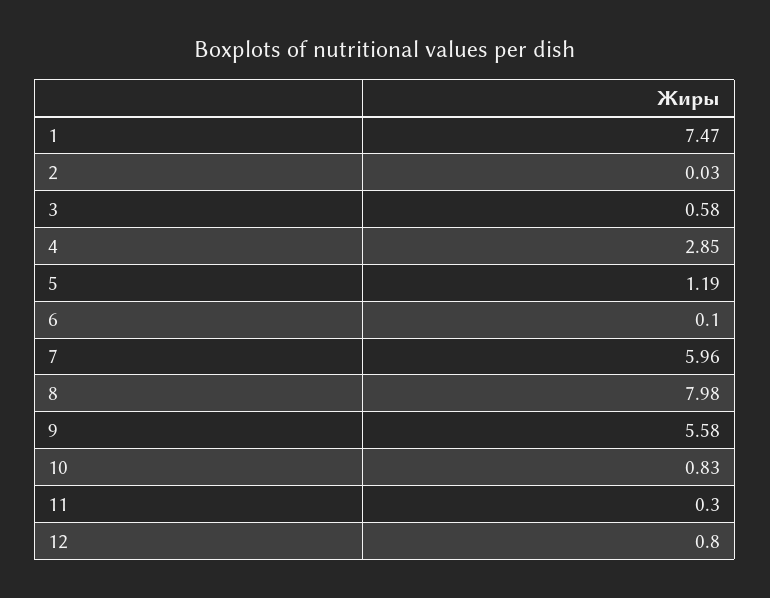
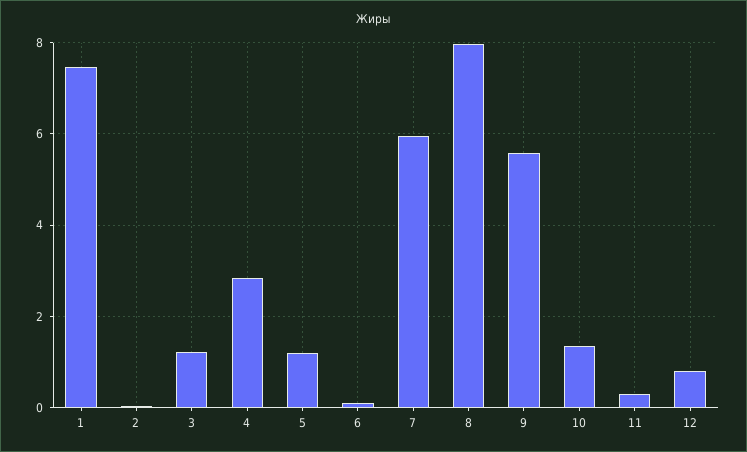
  {
    "1": 7.47,
    "2": 0.03,
-   "3": 0.58,
+   "3": 1.2,
    "4": 2.85,
    "5": 1.19,
    "6": 0.1,
    "7": 5.96,
    "8": 7.98,
    "9": 5.58,
-   "10": 0.83,
+   "10": 1.4,
    "11": 0.3,
    "12": 0.8
  }

